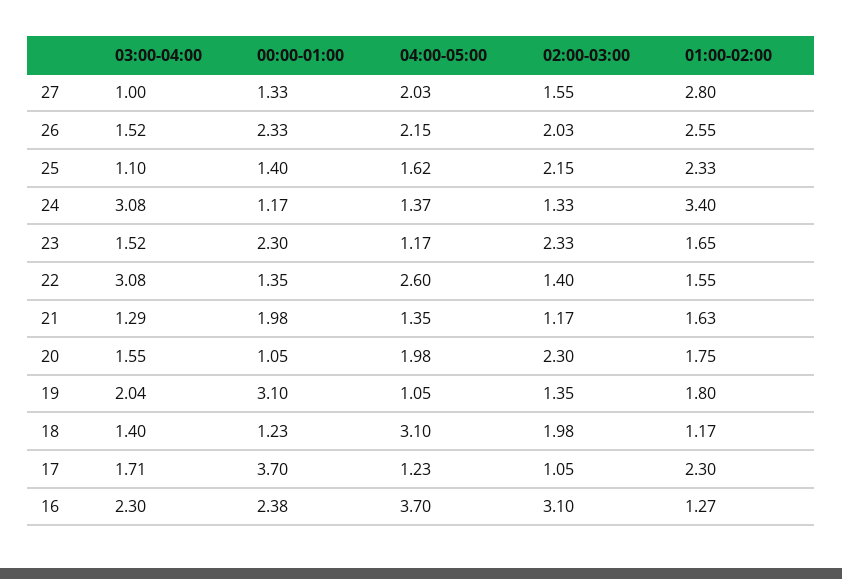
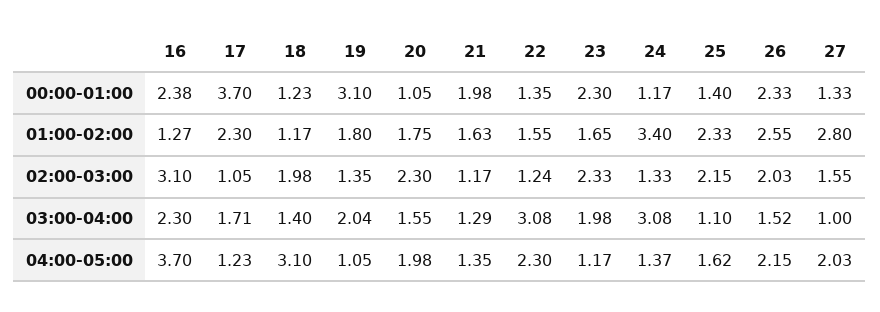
  {
    "03:00-04:00": {
      "27": 1,
      "26": 1.52,
      "25": 1.1,
      "24": 3.08,
-     "23": 1.52,
+     "23": 1.98,
      "22": 3.08,
      "21": 1.29,
      "20": 1.55,
      "19": 2.04,
      "18": 1.4,
      "17": 1.71,
      "16": 2.3
    },
    "00:00-01:00": {
      "27": 1.33,
      "26": 2.33,
      "25": 1.4,
      "24": 1.17,
      "23": 2.3,
      "22": 1.35,
      "21": 1.98,
      "20": 1.05,
      "19": 3.1,
      "18": 1.23,
      "17": 3.7,
      "16": 2.38
    },
    "04:00-05:00": {
      "27": 2.03,
      "26": 2.15,
      "25": 1.62,
      "24": 1.37,
      "23": 1.17,
-     "22": 2.6,
+     "22": 2.3,
      "21": 1.35,
      "20": 1.98,
      "19": 1.05,
      "18": 3.1,
      "17": 1.23,
      "16": 3.7
    },
    "02:00-03:00": {
      "27": 1.55,
      "26": 2.03,
      "25": 2.15,
      "24": 1.33,
      "23": 2.33,
-     "22": 1.4,
+     "22": 1.24,
      "21": 1.17,
      "20": 2.3,
      "19": 1.35,
      "18": 1.98,
      "17": 1.05,
      "16": 3.1
    },
    "01:00-02:00": {
      "27": 2.8,
      "26": 2.55,
      "25": 2.33,
      "24": 3.4,
      "23": 1.65,
      "22": 1.55,
      "21": 1.63,
      "20": 1.75,
      "19": 1.8,
      "18": 1.17,
      "17": 2.3,
      "16": 1.27
    }
  }

